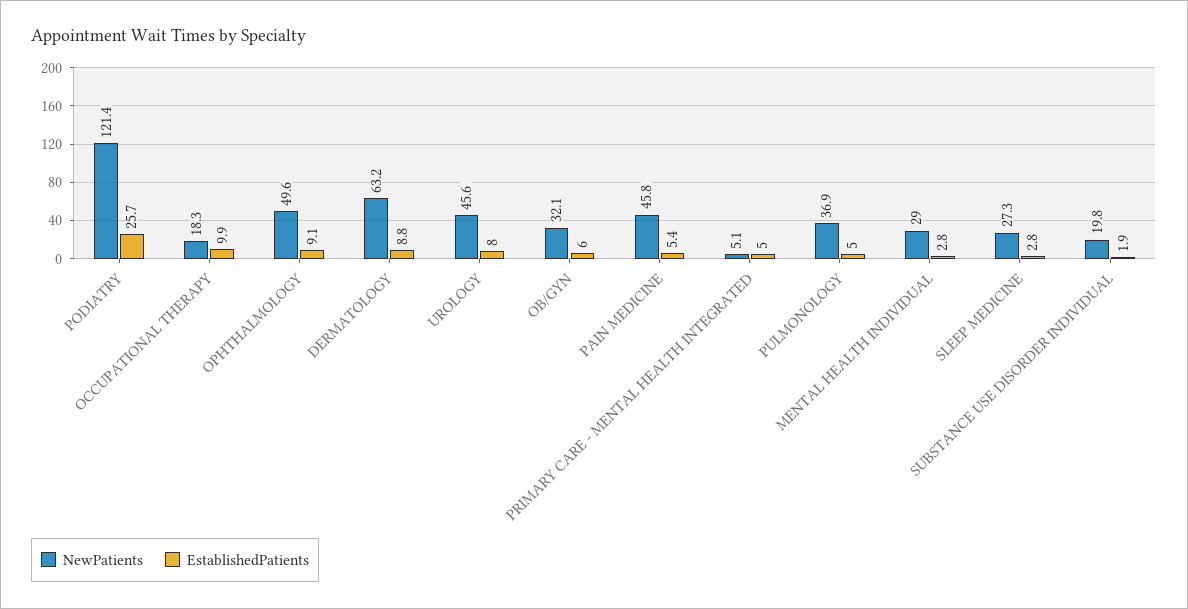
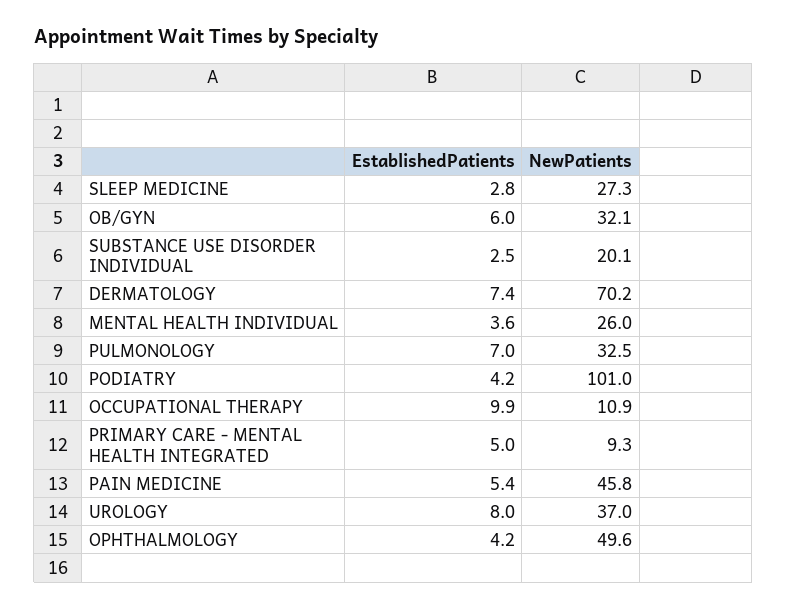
  {
    "NewPatients": {
-     "PODIATRY": 121.4,
+     "PODIATRY": 101,
-     "OCCUPATIONAL THERAPY": 18.3,
+     "OCCUPATIONAL THERAPY": 10.9,
      "OPHTHALMOLOGY": 49.6,
-     "DERMATOLOGY": 63.2,
+     "DERMATOLOGY": 70.2,
-     "UROLOGY": 45.6,
+     "UROLOGY": 37,
      "OB/GYN": 32.1,
      "PAIN MEDICINE": 45.8,
-     "PRIMARY CARE - MENTAL HEALTH INTEGRATED": 5.1,
+     "PRIMARY CARE - MENTAL HEALTH INTEGRATED": 9.3,
-     "PULMONOLOGY": 36.9,
+     "PULMONOLOGY": 32.5,
-     "MENTAL HEALTH INDIVIDUAL": 29,
+     "MENTAL HEALTH INDIVIDUAL": 26,
      "SLEEP MEDICINE": 27.3,
-     "SUBSTANCE USE DISORDER INDIVIDUAL": 19.8
+     "SUBSTANCE USE DISORDER INDIVIDUAL": 20.1
    },
    "EstablishedPatients": {
-     "PODIATRY": 25.7,
+     "PODIATRY": 4.2,
      "OCCUPATIONAL THERAPY": 9.9,
-     "OPHTHALMOLOGY": 9.1,
+     "OPHTHALMOLOGY": 4.2,
-     "DERMATOLOGY": 8.8,
+     "DERMATOLOGY": 7.4,
      "UROLOGY": 8,
      "OB/GYN": 6,
      "PAIN MEDICINE": 5.4,
      "PRIMARY CARE - MENTAL HEALTH INTEGRATED": 5,
-     "PULMONOLOGY": 5,
+     "PULMONOLOGY": 7,
-     "MENTAL HEALTH INDIVIDUAL": 2.8,
+     "MENTAL HEALTH INDIVIDUAL": 3.6,
      "SLEEP MEDICINE": 2.8,
-     "SUBSTANCE USE DISORDER INDIVIDUAL": 1.9
+     "SUBSTANCE USE DISORDER INDIVIDUAL": 2.5
    }
  }

